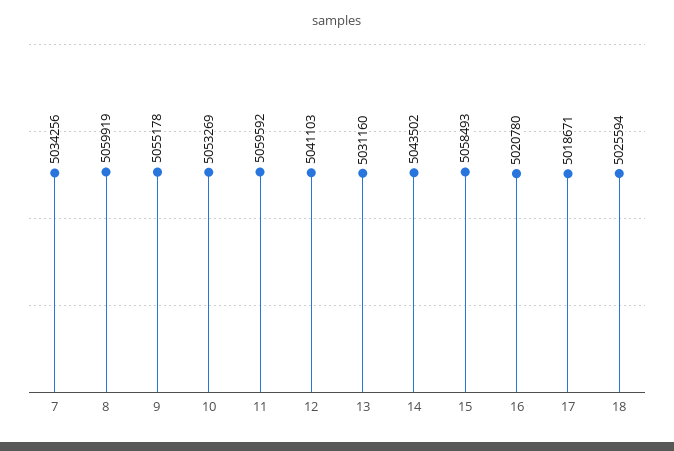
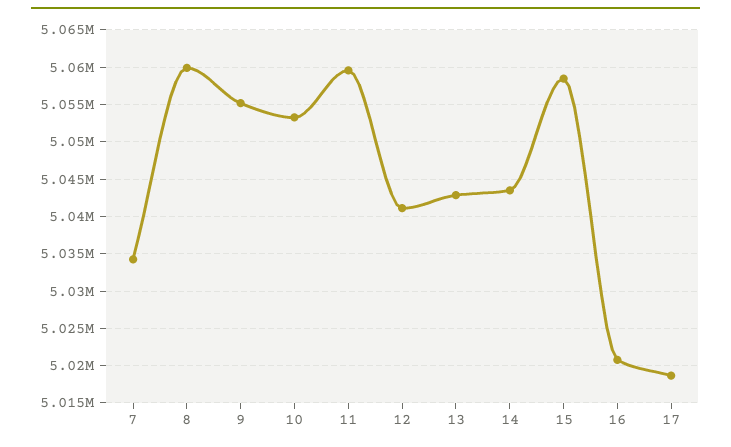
  {
    "7": 5034256,
    "8": 5059919,
    "9": 5055178,
    "10": 5053269,
    "11": 5059592,
    "12": 5041103,
-   "13": 5031160,
+   "13": 5043000,
    "14": 5043502,
    "15": 5058493,
    "16": 5020780,
-   "17": 5018671,
+   "17": 5018671
-   "18": 5025594
  }

